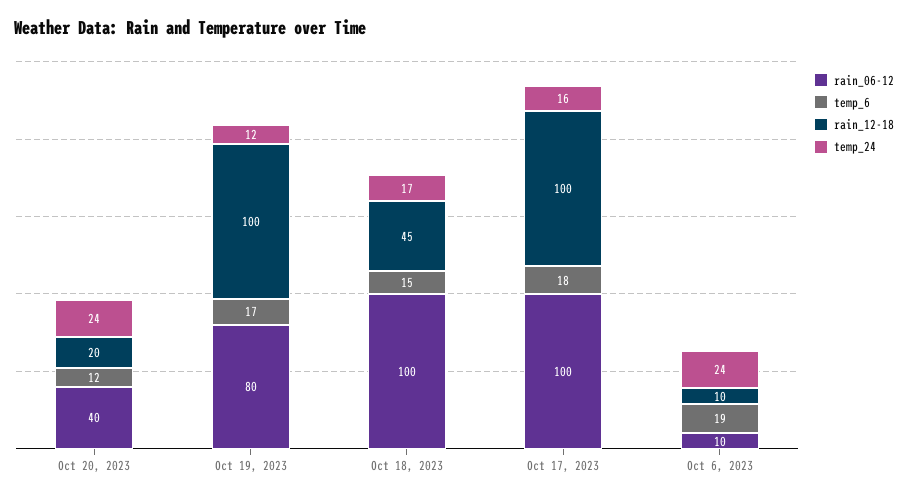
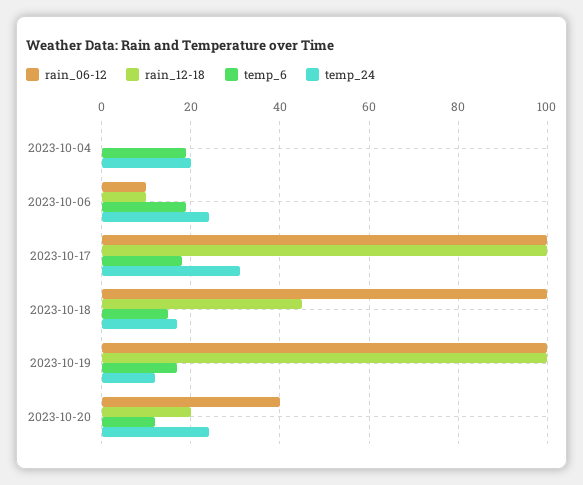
  {
    "rain_06-12": {
      "Oct 20, 2023": 40,
-     "Oct 19, 2023": 80,
+     "Oct 19, 2023": 100,
      "Oct 18, 2023": 100,
      "Oct 17, 2023": 100,
-     "Oct 6, 2023": 10
+     "Oct 6, 2023": 10,
+     "2023-10-04": 0
    },
    "temp_6": {
      "Oct 20, 2023": 12,
      "Oct 19, 2023": 17,
      "Oct 18, 2023": 15,
      "Oct 17, 2023": 18,
-     "Oct 6, 2023": 19
+     "Oct 6, 2023": 19,
+     "2023-10-04": 20
    },
    "rain_12-18": {
      "Oct 20, 2023": 20,
      "Oct 19, 2023": 100,
      "Oct 18, 2023": 45,
      "Oct 17, 2023": 100,
-     "Oct 6, 2023": 10
+     "Oct 6, 2023": 10,
+     "2023-10-04": 0
    },
    "temp_24": {
      "Oct 20, 2023": 24,
      "Oct 19, 2023": 12,
      "Oct 18, 2023": 17,
-     "Oct 17, 2023": 16,
+     "Oct 17, 2023": 30,
-     "Oct 6, 2023": 24
+     "Oct 6, 2023": 24,
+     "2023-10-04": 20
    }
  }

